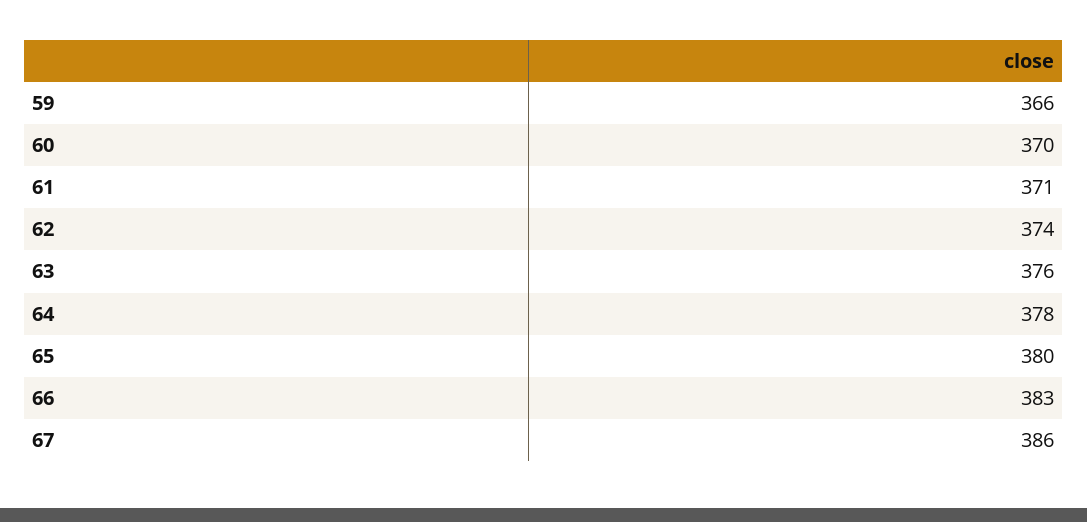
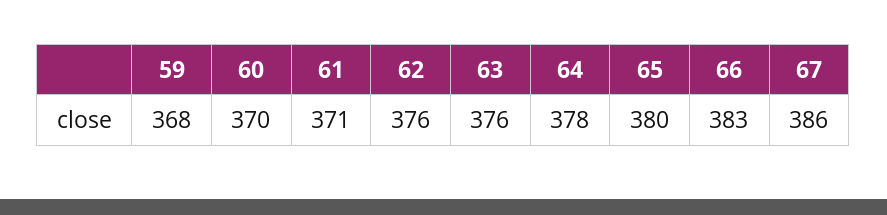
  {
-   "59": 366,
+   "59": 368,
    "60": 370,
    "61": 371,
-   "62": 374,
+   "62": 376,
    "63": 376,
    "64": 378,
    "65": 380,
    "66": 383,
    "67": 386
  }

